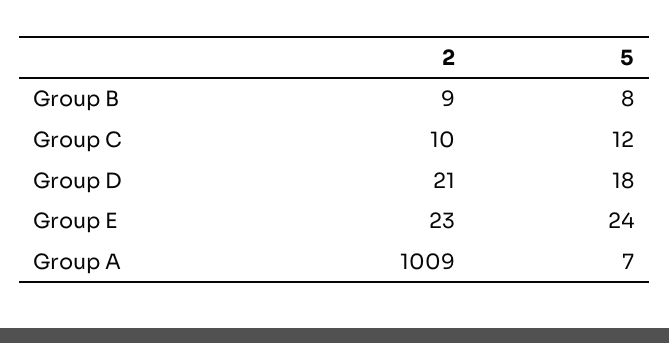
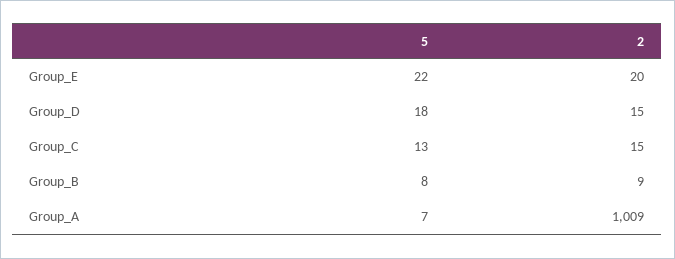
  {
    "2": {
      "Group B": 9,
-     "Group C": 10,
+     "Group C": 15,
-     "Group D": 21,
+     "Group D": 15,
-     "Group E": 23,
+     "Group E": 20,
      "Group A": 1009
    },
    "5": {
      "Group B": 8,
-     "Group C": 12,
+     "Group C": 13,
      "Group D": 18,
-     "Group E": 24,
+     "Group E": 22,
      "Group A": 7
    }
  }

